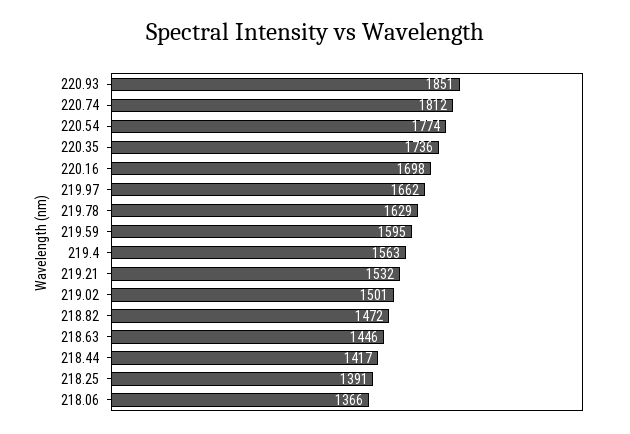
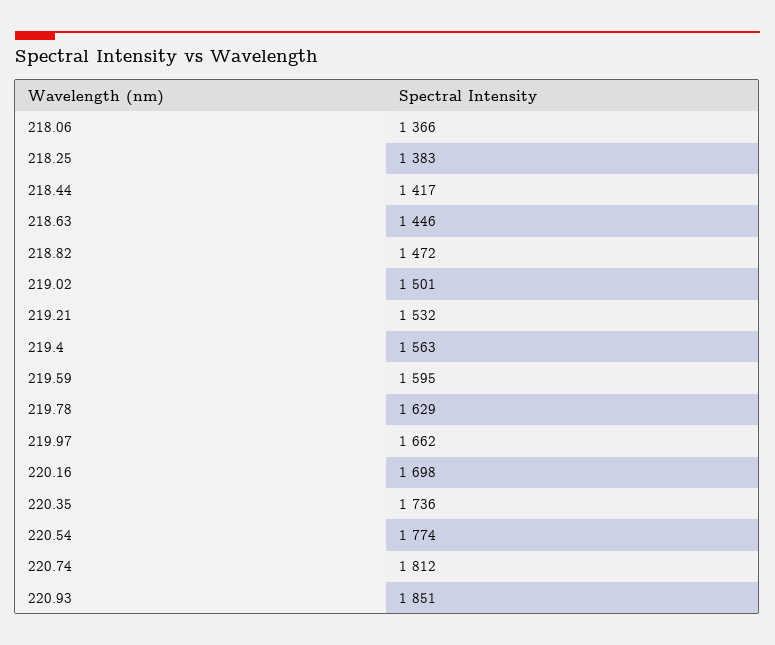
  {
    "220.93": 1851,
    "220.74": 1812,
    "220.54": 1774,
    "220.35": 1736,
    "220.16": 1698,
    "219.97": 1662,
    "219.78": 1629,
    "219.59": 1595,
    "219.4": 1563,
    "219.21": 1532,
    "219.02": 1501,
    "218.82": 1472,
    "218.63": 1446,
    "218.44": 1417,
-   "218.25": 1391,
+   "218.25": 1383,
    "218.06": 1366
  }

